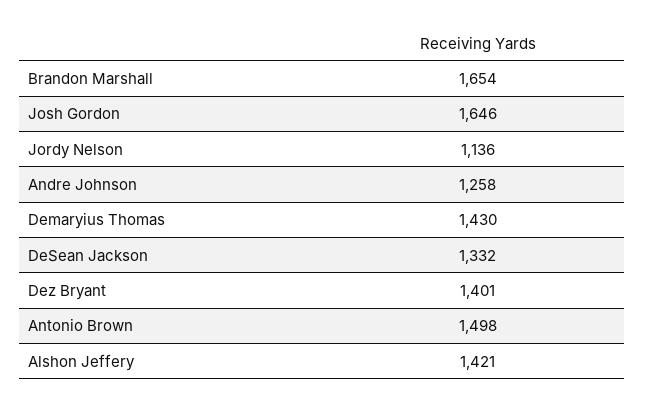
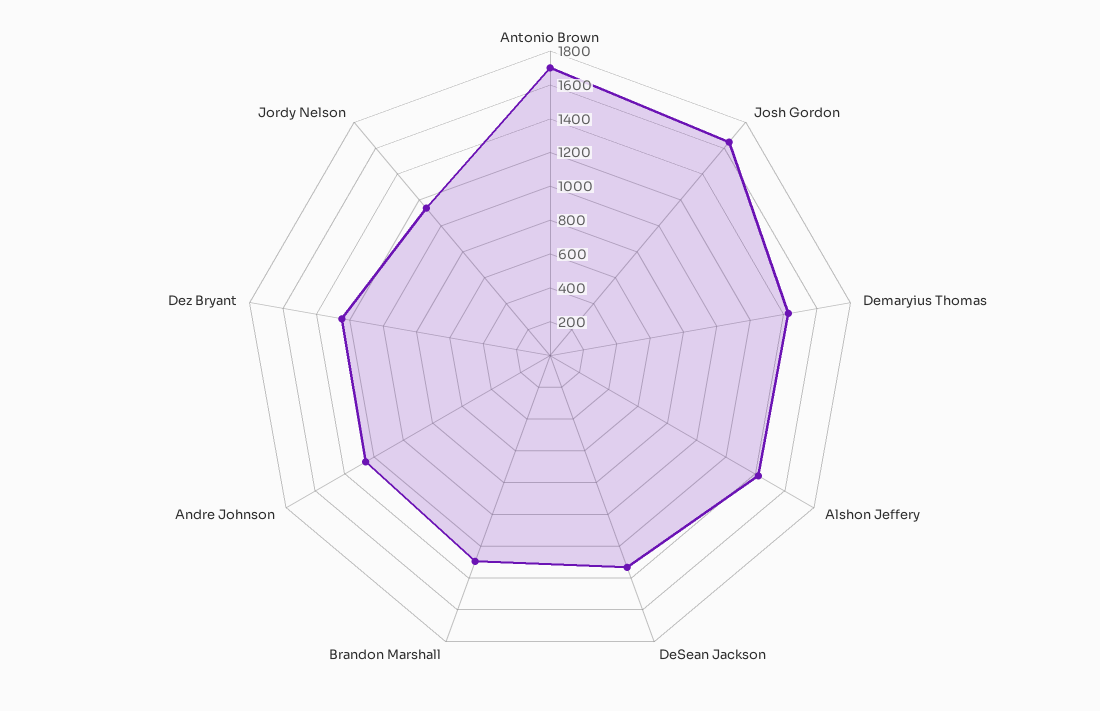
  {
-   "Brandon Marshall": 1654,
+   "Brandon Marshall": 1300,
    "Josh Gordon": 1646,
    "Jordy Nelson": 1136,
    "Andre Johnson": 1258,
    "Demaryius Thomas": 1430,
    "DeSean Jackson": 1332,
-   "Dez Bryant": 1401,
+   "Dez Bryant": 1250,
-   "Antonio Brown": 1498,
+   "Antonio Brown": 1700,
    "Alshon Jeffery": 1421
  }

